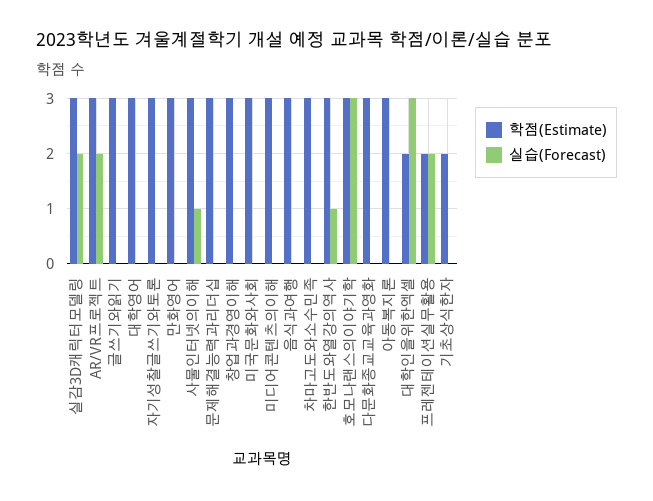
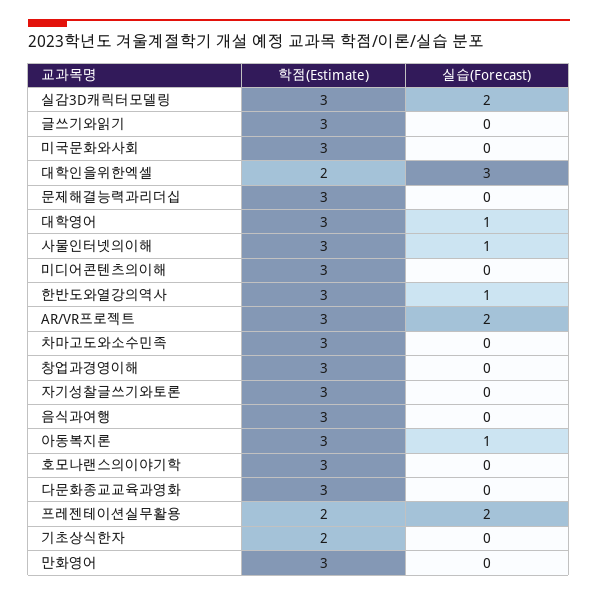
  {
    "학점(Estimate)": {
      "실감3D캐릭터모델링": 3,
      "AR/VR프로젝트": 3,
      "글쓰기와읽기": 3,
      "대학영어": 3,
      "자기성찰글쓰기와토론": 3,
      "만화영어": 3,
      "사물인터넷의이해": 3,
      "문제해결능력과리더십": 3,
      "창업과경영이해": 3,
      "미국문화와사회": 3,
      "미디어콘텐츠의이해": 3,
      "음식과여행": 3,
      "차마고도와소수민족": 3,
      "한반도와열강의역사": 3,
      "호모나랜스의이야기학": 3,
      "다문화종교교육과영화": 3,
      "아동복지론": 3,
      "대학인을위한엑셀": 2,
      "프레젠테이션실무활용": 2,
      "기초상식한자": 2
    },
    "실습(Forecast)": {
      "실감3D캐릭터모델링": 2,
      "AR/VR프로젝트": 2,
      "글쓰기와읽기": 0,
-     "대학영어": 0,
+     "대학영어": 1,
      "자기성찰글쓰기와토론": 0,
      "만화영어": 0,
      "사물인터넷의이해": 1,
      "문제해결능력과리더십": 0,
      "창업과경영이해": 0,
      "미국문화와사회": 0,
      "미디어콘텐츠의이해": 0,
      "음식과여행": 0,
      "차마고도와소수민족": 0,
      "한반도와열강의역사": 1,
-     "호모나랜스의이야기학": 3,
+     "호모나랜스의이야기학": 0,
      "다문화종교교육과영화": 0,
-     "아동복지론": 0,
+     "아동복지론": 1,
      "대학인을위한엑셀": 3,
      "프레젠테이션실무활용": 2,
      "기초상식한자": 0
    }
  }

